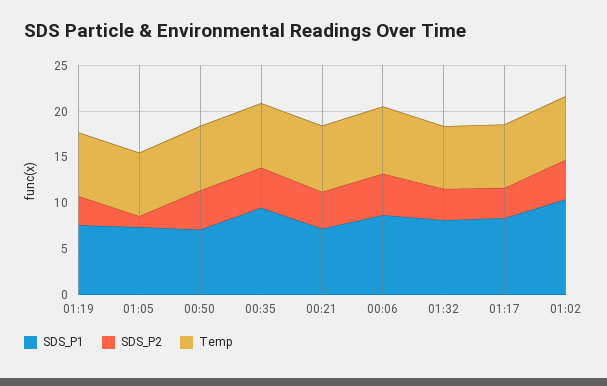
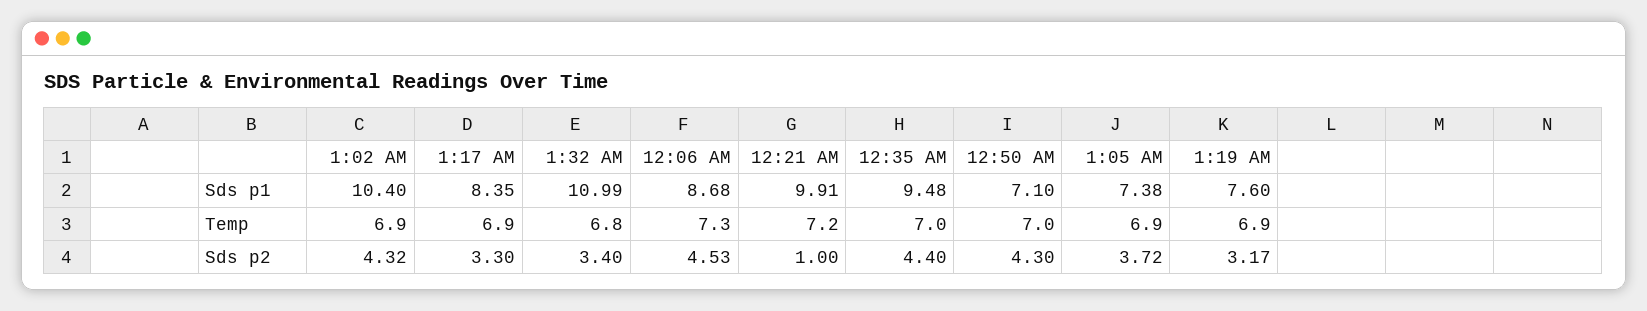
  {
    "SDS_P1": {
      "01:19": 7.6,
      "01:05": 7.38,
      "00:50": 7.1,
      "00:35": 9.48,
-     "00:21": 7,
+     "00:21": 9.91,
      "00:06": 8.68,
-     "01:32": 8,
+     "01:32": 10.99,
      "01:17": 8.35,
      "01:02": 10.4
    },
    "SDS_P2": {
      "01:19": 3.17,
-     "01:05": 1,
+     "01:05": 3.72,
      "00:50": 4.3,
      "00:35": 4.4,
-     "00:21": 4,
+     "00:21": 1,
      "00:06": 4.53,
      "01:32": 3.4,
      "01:17": 3.3,
      "01:02": 4.32
    },
    "Temp": {
      "01:19": 6.9,
      "01:05": 6.9,
      "00:50": 7,
      "00:35": 7,
      "00:21": 7.2,
      "00:06": 7.3,
      "01:32": 6.8,
      "01:17": 6.9,
      "01:02": 6.9
    }
  }

